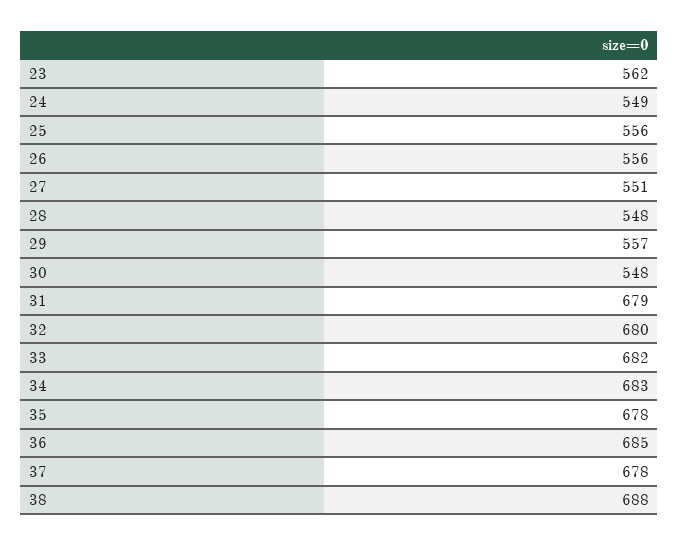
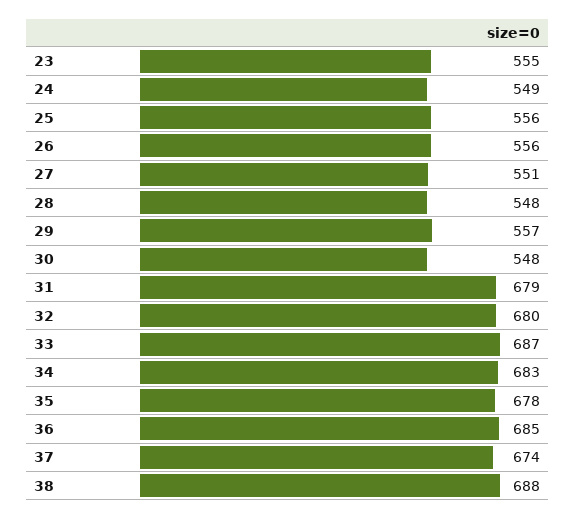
  {
-   "23": 562,
+   "23": 555,
    "24": 549,
    "25": 556,
    "26": 556,
    "27": 551,
    "28": 548,
    "29": 557,
    "30": 548,
    "31": 679,
    "32": 680,
-   "33": 682,
+   "33": 687,
    "34": 683,
    "35": 678,
    "36": 685,
-   "37": 678,
+   "37": 674,
    "38": 688
  }

